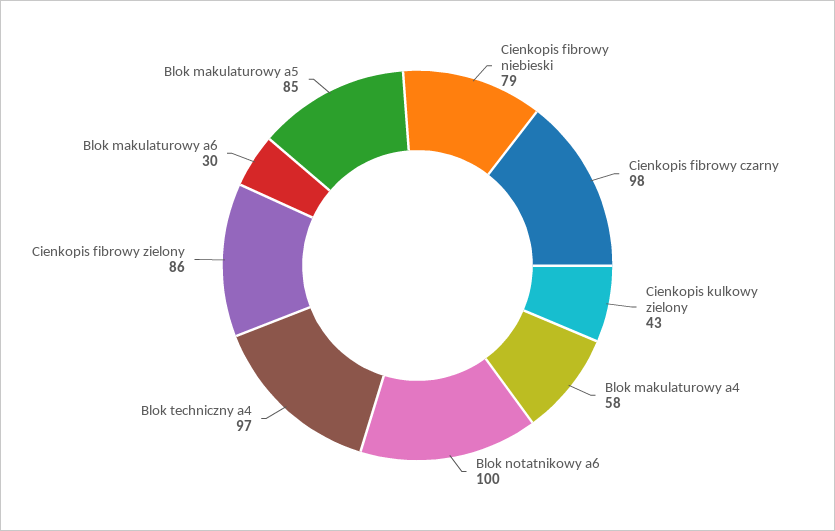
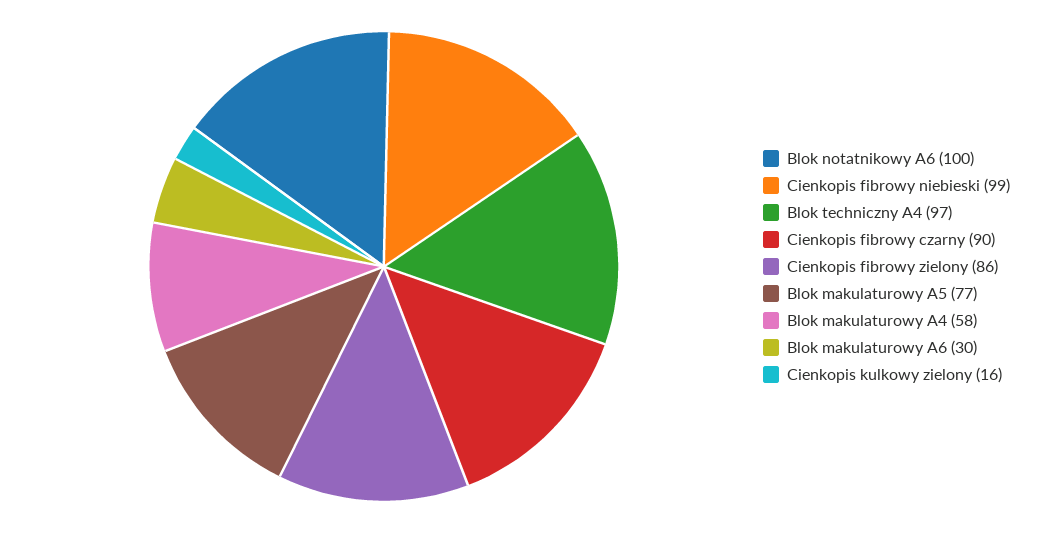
  {
-   "Cienkopis fibrowy niebieski": 79,
+   "Cienkopis fibrowy niebieski": 99,
-   "Cienkopis fibrowy czarny": 98,
+   "Cienkopis fibrowy czarny": 90,
-   "Cienkopis kulkowy zielony": 43,
+   "Cienkopis kulkowy zielony": 16,
    "Blok makulaturowy a4": 58,
    "Blok notatnikowy a6": 100,
    "Blok techniczny a4": 97,
    "Cienkopis fibrowy zielony": 86,
    "Blok makulaturowy a6": 30,
-   "Blok makulaturowy a5": 85
+   "Blok makulaturowy a5": 77
  }

